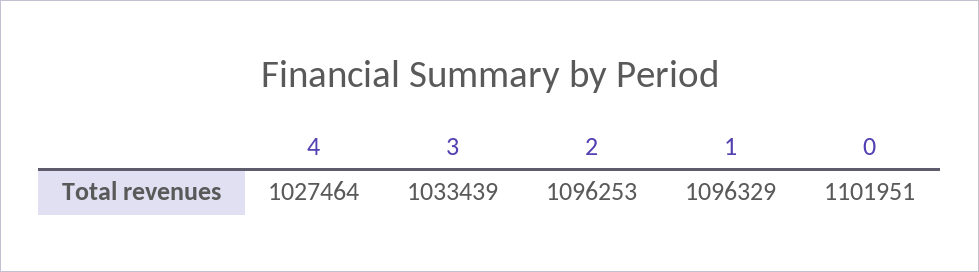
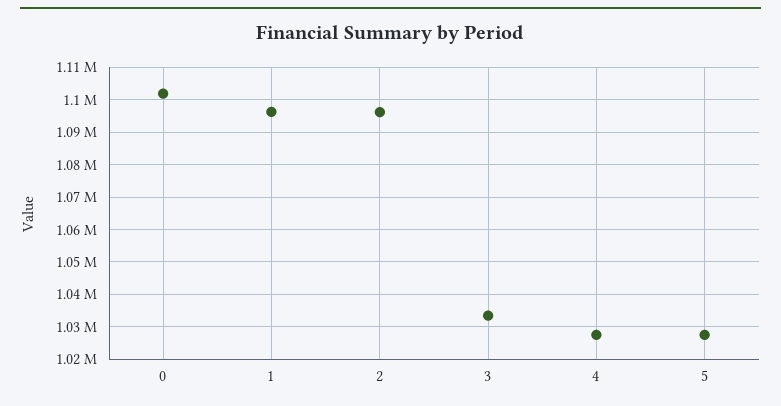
  {
    "4": 1027464,
    "3": 1033439,
    "2": 1096253,
    "1": 1096329,
-   "0": 1101951
+   "0": 1101951,
+   "5": 1028000
  }

